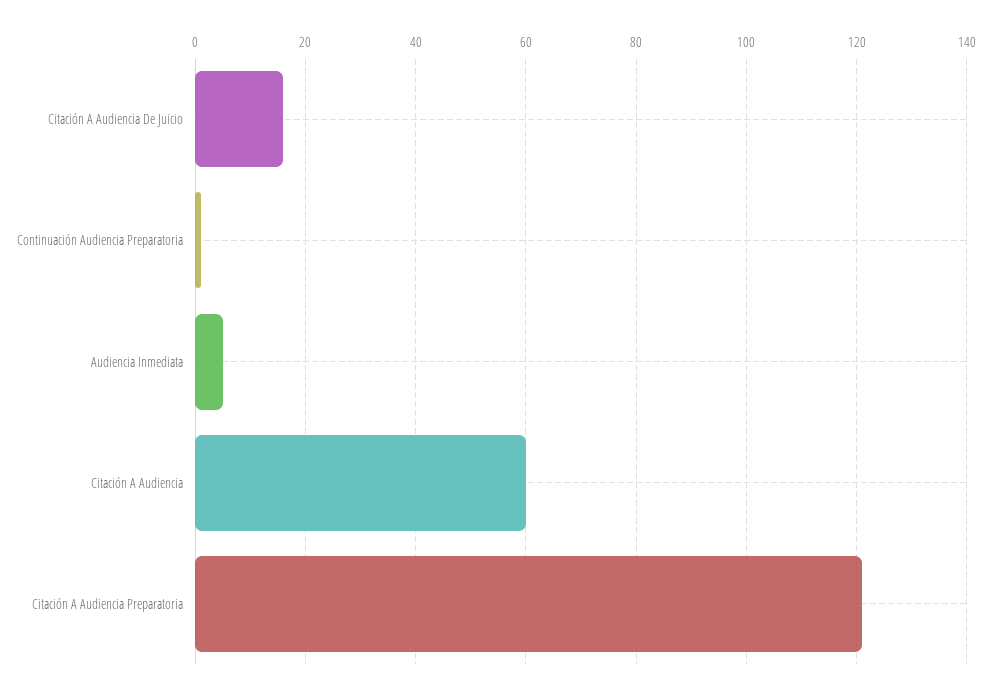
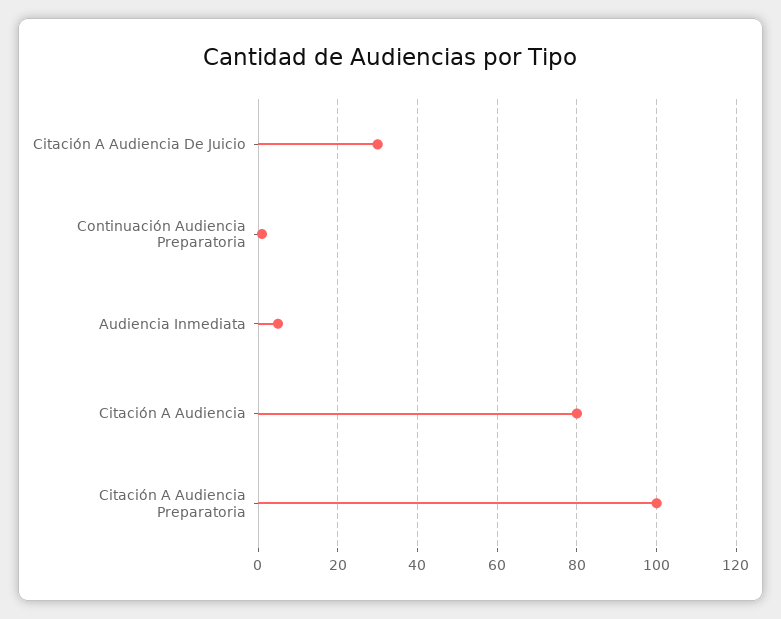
  {
-   "Citación A Audiencia De Juicio": 15,
+   "Citación A Audiencia De Juicio": 30,
    "Continuación Audiencia Preparatoria": 0,
    "Audiencia Inmediata": 5,
-   "Citación A Audiencia": 60,
+   "Citación A Audiencia": 80,
-   "Citación A Audiencia Preparatoria": 120
+   "Citación A Audiencia Preparatoria": 100
  }

